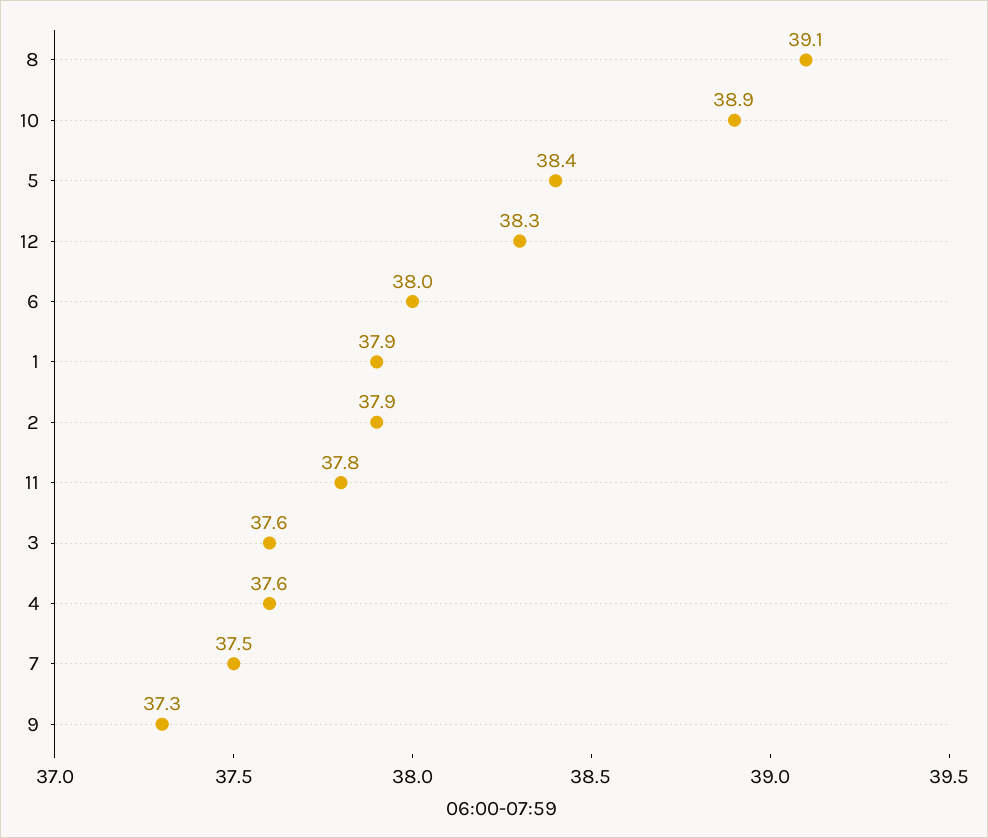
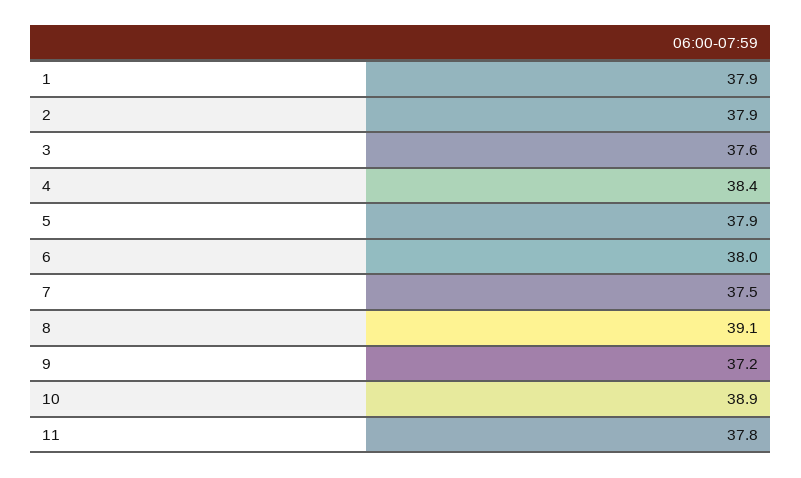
  {
    "8": 39.1,
    "10": 38.9,
-   "5": 38.4,
+   "5": 37.9,
-   "12": 38.3,
    "6": 38,
    "1": 37.9,
    "2": 37.9,
    "11": 37.8,
    "3": 37.6,
-   "4": 37.6,
+   "4": 38.4,
    "7": 37.5,
-   "9": 37.3
+   "9": 37.2
  }

